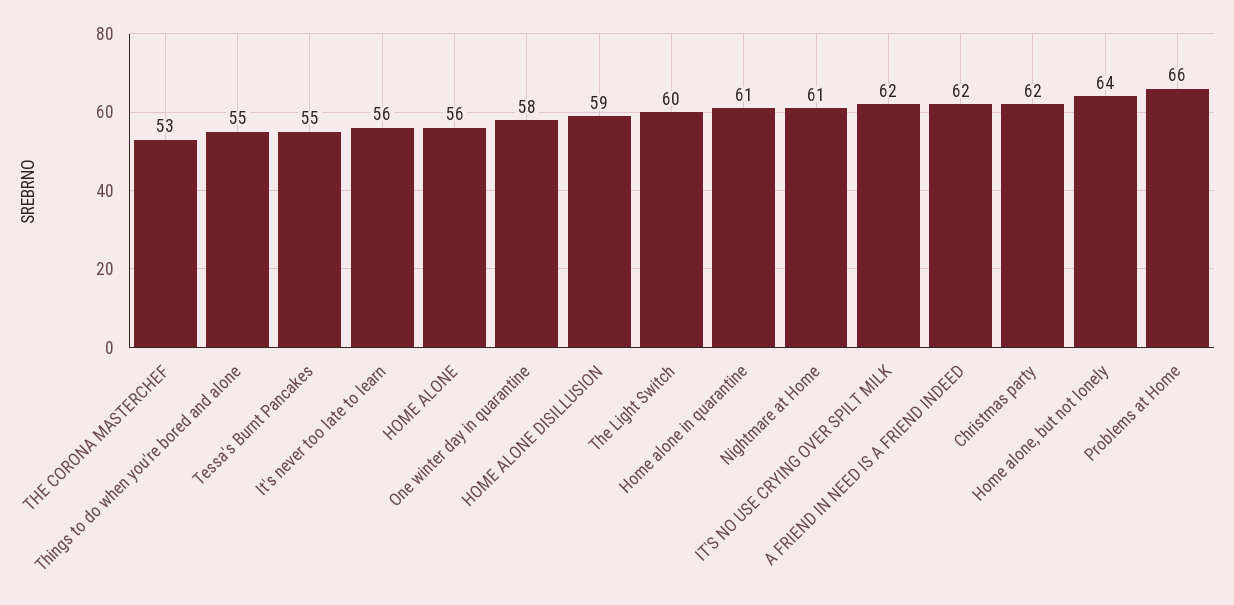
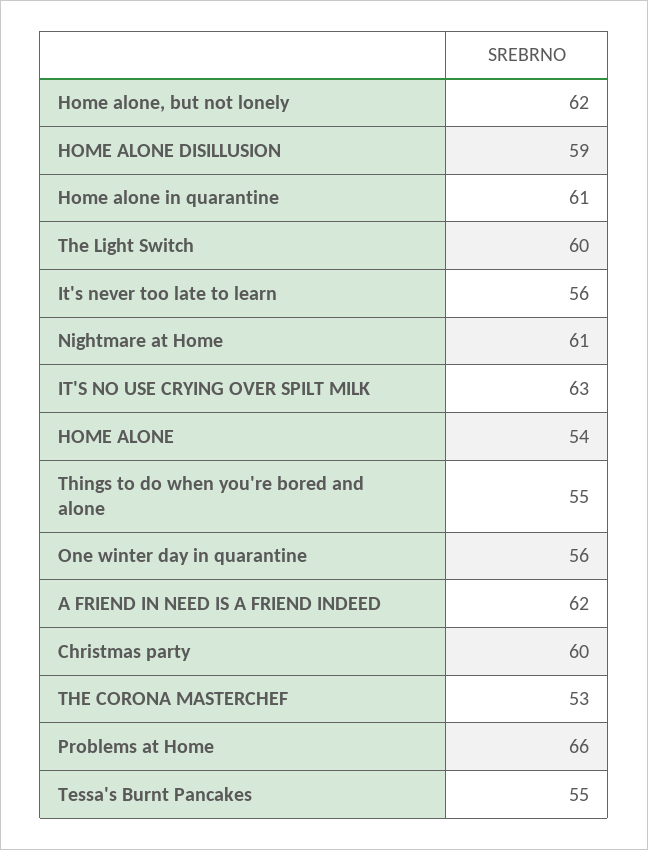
  {
    "THE CORONA MASTERCHEF": 53,
    "Things to do when you're bored and alone": 55,
    "Tessa's Burnt Pancakes": 55,
    "It's never too late to learn": 56,
-   "HOME ALONE": 56,
+   "HOME ALONE": 54,
-   "One winter day in quarantine": 58,
+   "One winter day in quarantine": 56,
    "HOME ALONE DISILLUSION": 59,
    "The Light Switch": 60,
    "Home alone in quarantine": 61,
    "Nightmare at Home": 61,
-   "IT'S NO USE CRYING OVER SPILT MILK": 62,
+   "IT'S NO USE CRYING OVER SPILT MILK": 63,
    "A FRIEND IN NEED IS A FRIEND INDEED": 62,
-   "Christmas party": 62,
+   "Christmas party": 60,
-   "Home alone, but not lonely": 64,
+   "Home alone, but not lonely": 62,
    "Problems at Home": 66
  }

